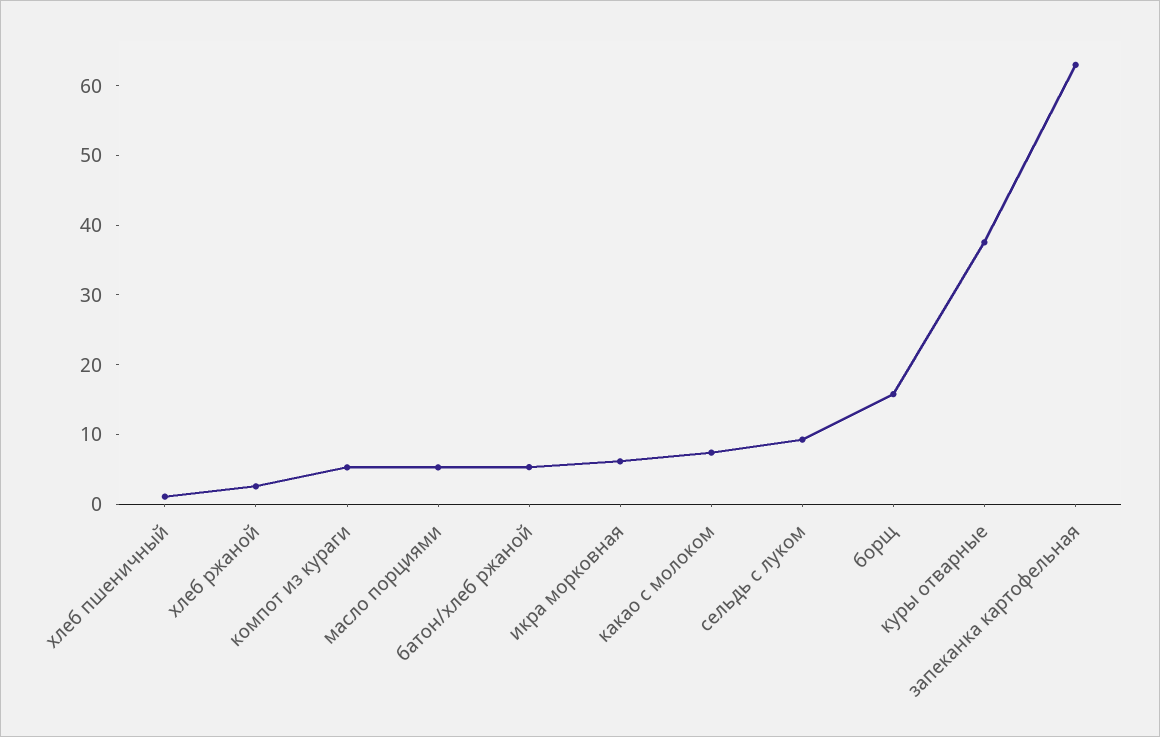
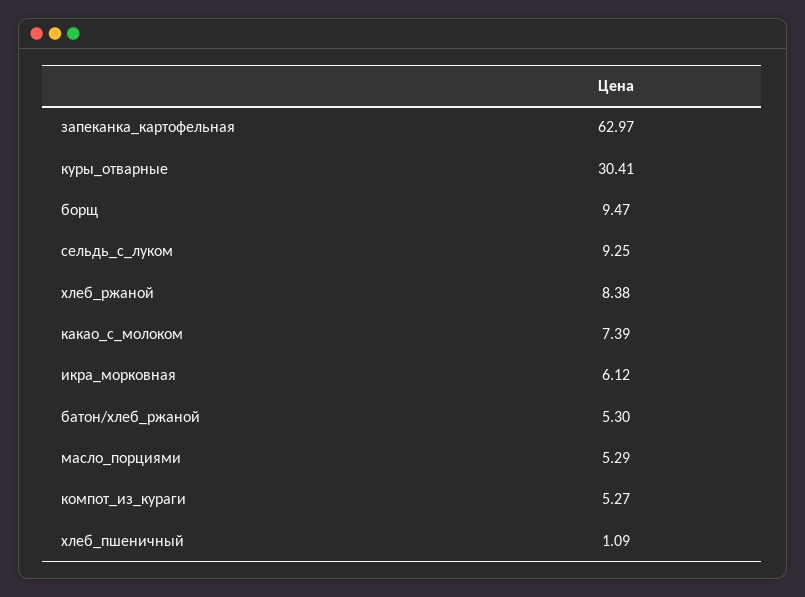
  {
    "хлеб пшеничный": 1.09,
-   "хлеб ржаной": 2,
+   "хлеб ржаной": 8.38,
    "компот из кураги": 5.27,
    "масло порциями": 5.29,
    "батон/хлеб ржаной": 5.3,
    "икра морковная": 6.12,
    "какао с молоком": 7.39,
    "сельдь с луком": 9.25,
-   "борщ": 16,
+   "борщ": 9.47,
-   "куры отварные": 38,
+   "куры отварные": 30.41,
    "запеканка картофельная": 62.97
  }

